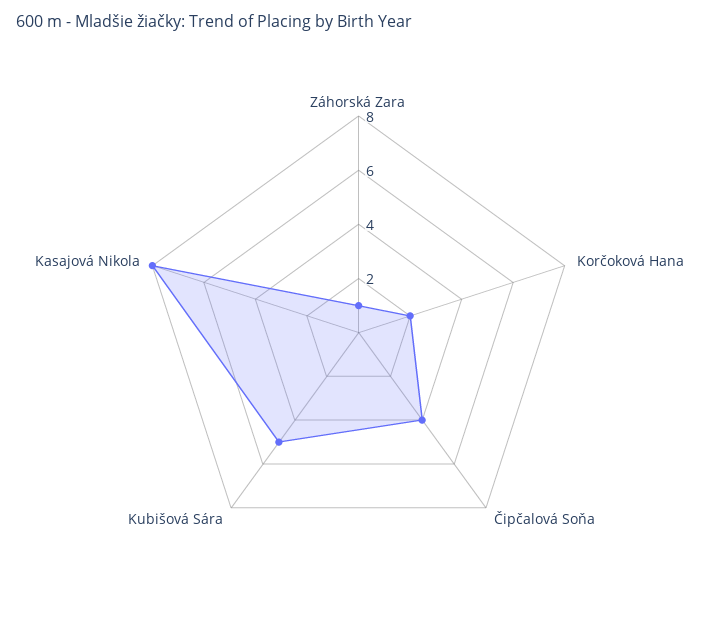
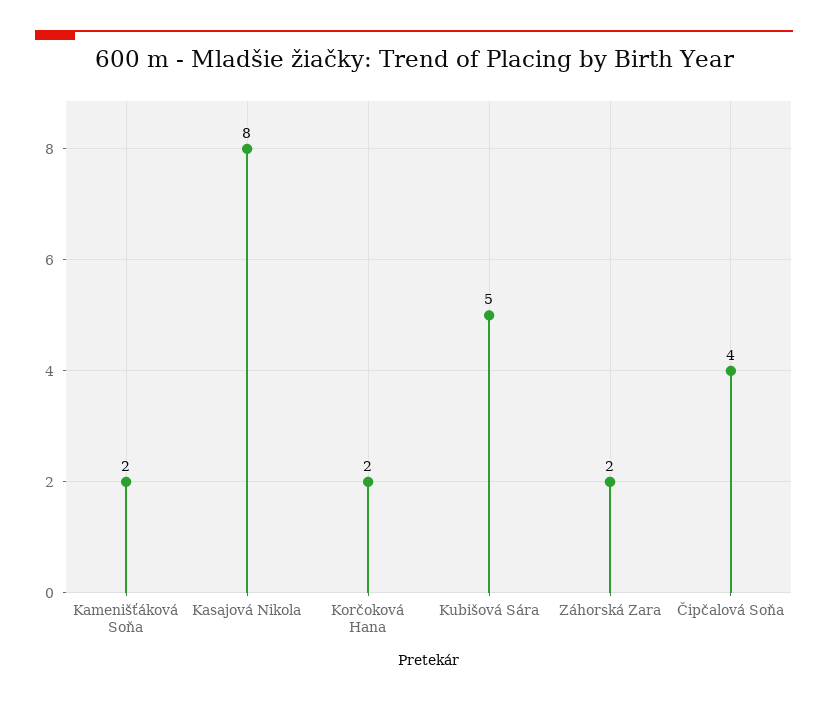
  {
-   "Záhorská Zara": 1,
+   "Záhorská Zara": 2,
    "Korčoková Hana": 2,
    "Čipčalová Soňa": 4,
    "Kubišová Sára": 5,
-   "Kasajová Nikola": 8
+   "Kasajová Nikola": 8,
+   "Kamenišťáková Soňa": 2
  }

